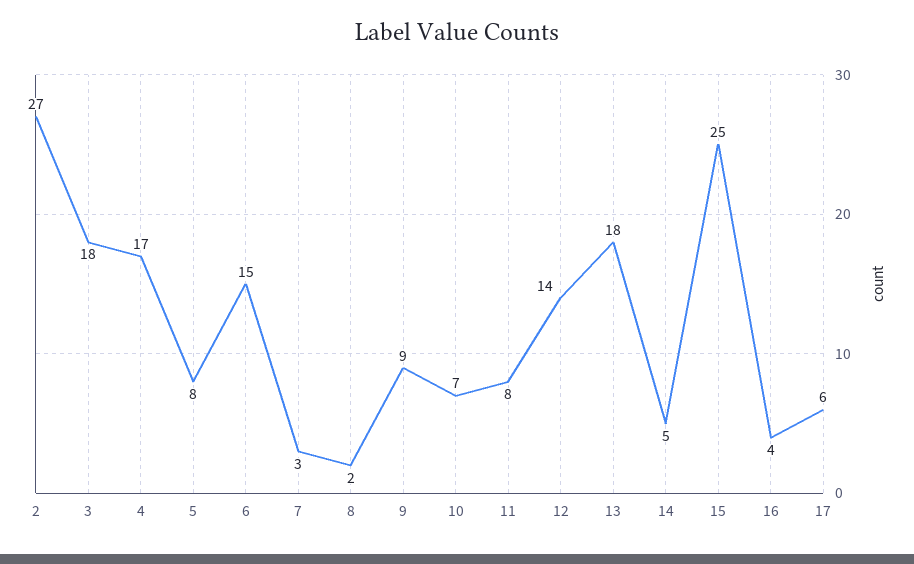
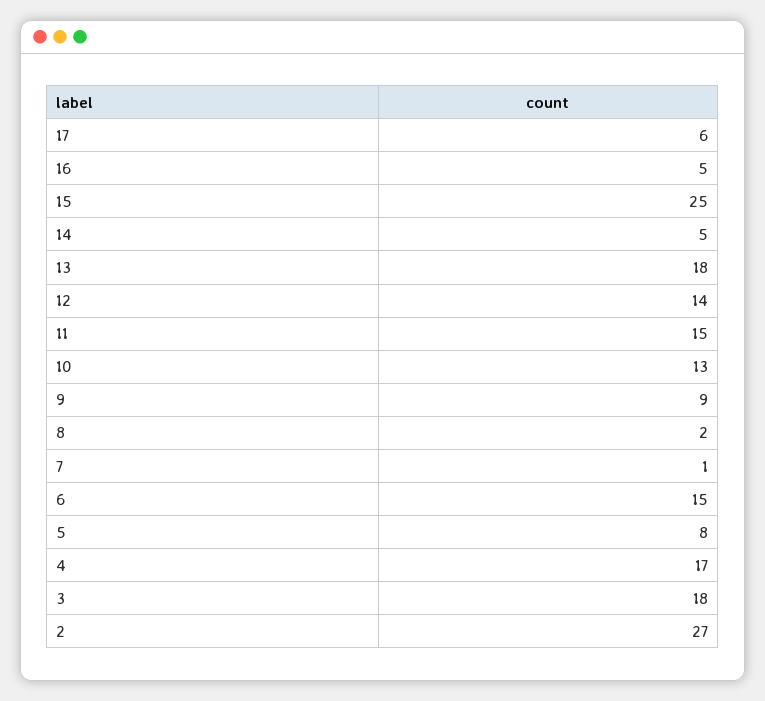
  {
    "2": 27,
    "3": 18,
    "4": 17,
    "5": 8,
    "6": 15,
-   "7": 3,
+   "7": 1,
    "8": 2,
    "9": 9,
-   "10": 7,
+   "10": 13,
-   "11": 8,
+   "11": 15,
    "12": 14,
    "13": 18,
    "14": 5,
    "15": 25,
-   "16": 4,
+   "16": 5,
    "17": 6
  }

